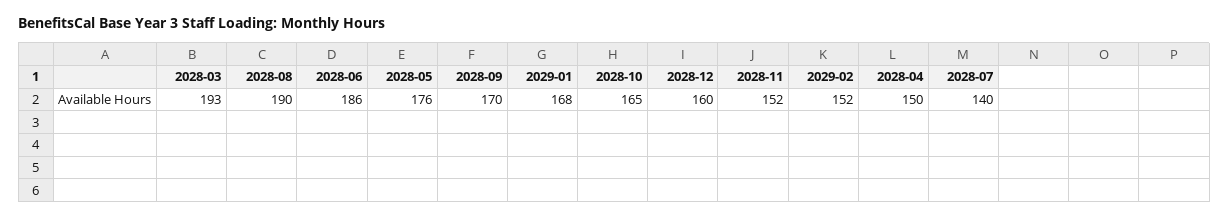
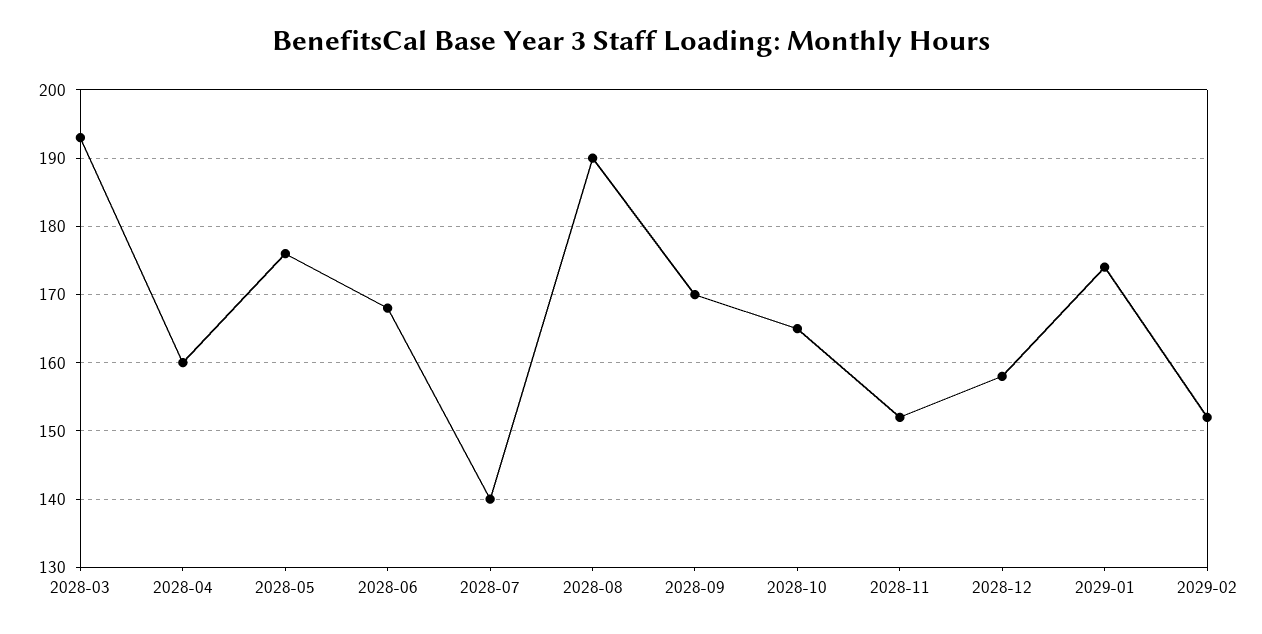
  {
    "2028-03": 193,
    "2028-08": 190,
-   "2028-06": 186,
+   "2028-06": 168,
    "2028-05": 176,
    "2028-09": 170,
-   "2029-01": 168,
+   "2029-01": 174,
    "2028-10": 165,
-   "2028-12": 160,
+   "2028-12": 158,
    "2028-11": 152,
    "2029-02": 152,
-   "2028-04": 150,
+   "2028-04": 160,
    "2028-07": 140
  }

